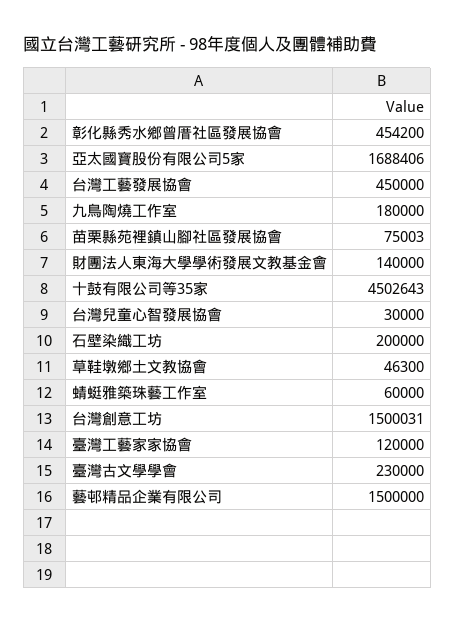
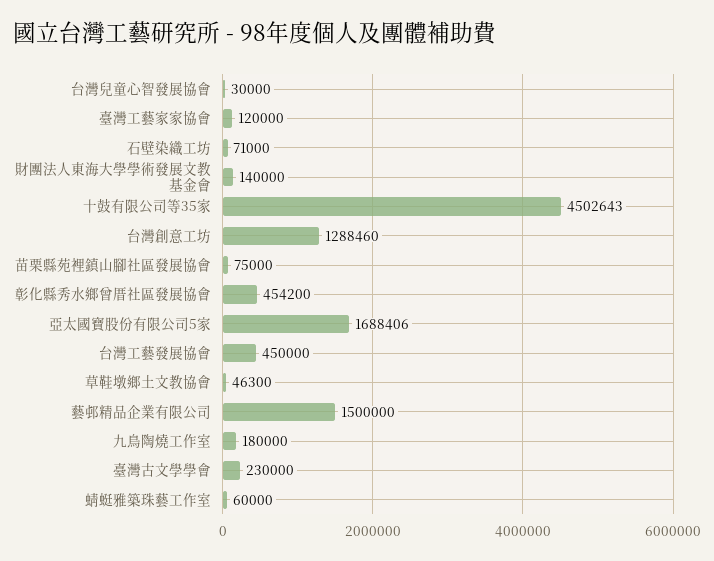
  {
    "彰化縣秀水鄉曾厝社區發展協會": 454200,
    "亞太國寶股份有限公司5家": 1688406,
    "台灣工藝發展協會": 450000,
    "九鳥陶燒工作室": 180000,
-   "苗栗縣苑裡鎮山腳社區發展協會": 75003,
+   "苗栗縣苑裡鎮山腳社區發展協會": 75000,
    "財團法人東海大學學術發展文教基金會": 140000,
    "十鼓有限公司等35家": 4502643,
    "台灣兒童心智發展協會": 30000,
-   "石壁染織工坊": 200000,
+   "石壁染織工坊": 71000,
    "草鞋墩鄉土文教協會": 46300,
    "蜻蜓雅築珠藝工作室": 60000,
-   "台灣創意工坊": 1500031,
+   "台灣創意工坊": 1288460,
    "臺灣工藝家家協會": 120000,
    "臺灣古文學學會": 230000,
    "藝邨精品企業有限公司": 1500000
  }

